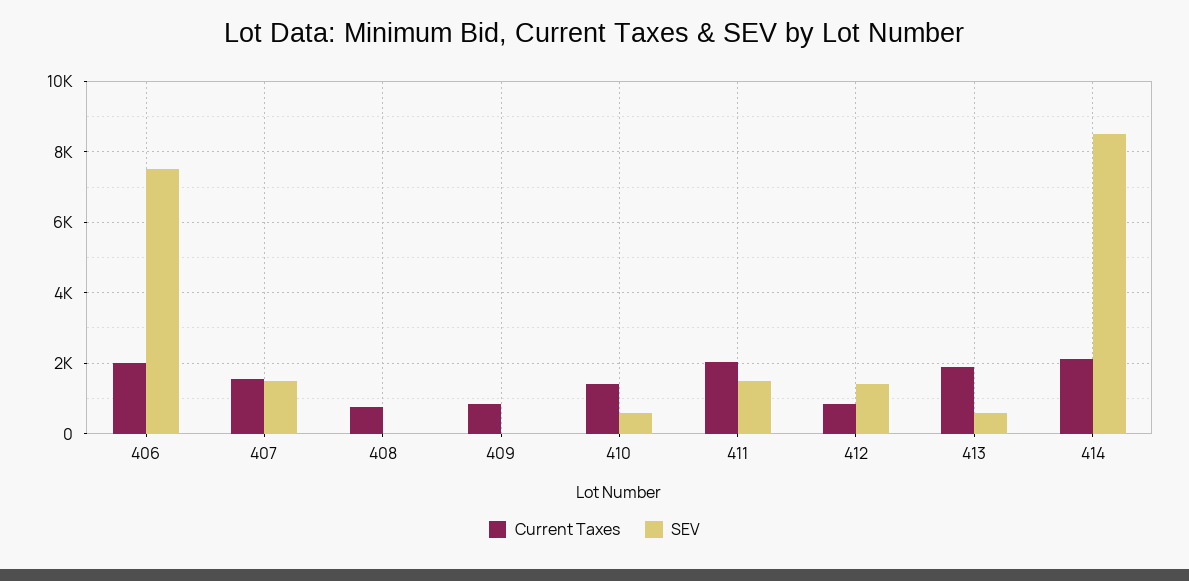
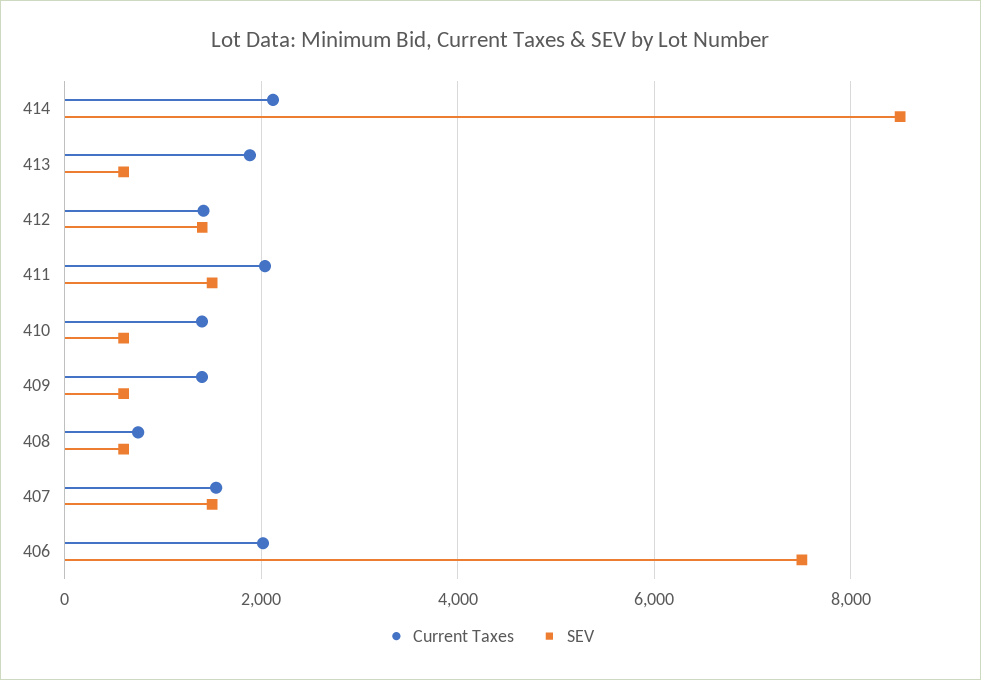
  {
    "Current Taxes": {
      "406": 2000,
      "407": 1600,
      "408": 800,
-     "409": 800,
+     "409": 1400,
      "410": 1400,
      "411": 2000,
-     "412": 800,
+     "412": 1400,
      "413": 1800,
      "414": 2200
    },
    "SEV": {
      "406": 7600,
      "407": 1600,
-     "408": 0,
+     "408": 600,
-     "409": 0,
+     "409": 600,
      "410": 600,
      "411": 1600,
      "412": 1400,
      "413": 600,
      "414": 8600
    }
  }

